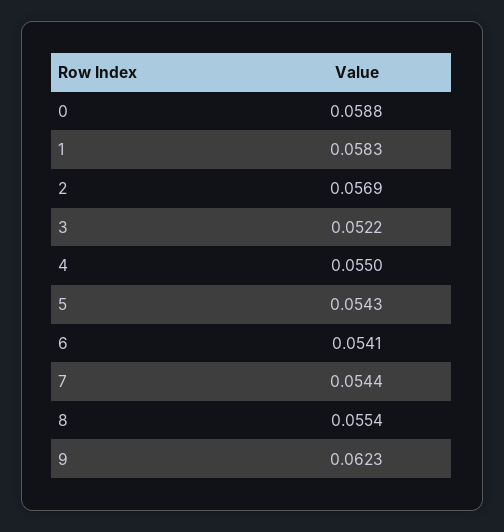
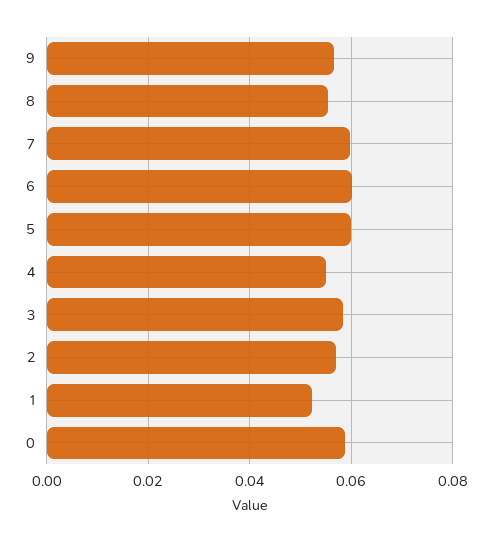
  {
    "0": 0.0588,
-   "1": 0.0583,
+   "1": 0.052,
    "2": 0.0569,
-   "3": 0.0522,
+   "3": 0.058,
    "4": 0.055,
-   "5": 0.0543,
+   "5": 0.06,
-   "6": 0.0541,
+   "6": 0.06,
-   "7": 0.0544,
+   "7": 0.06,
    "8": 0.0554,
-   "9": 0.0623
+   "9": 0.056
  }

